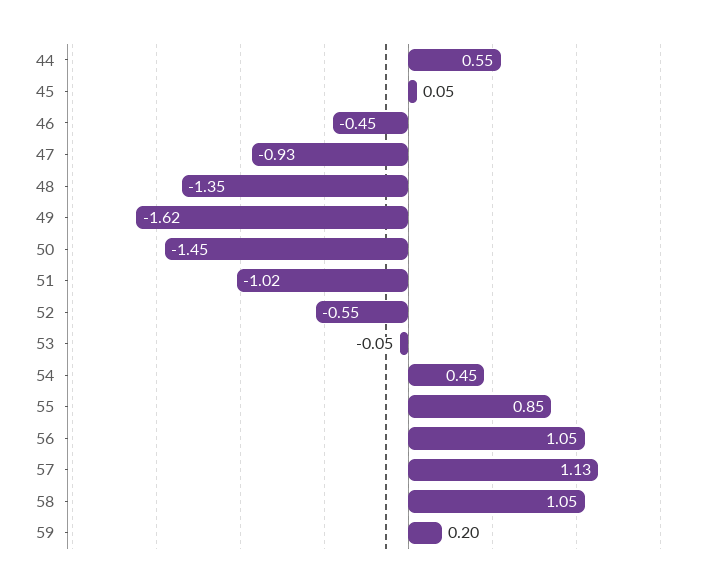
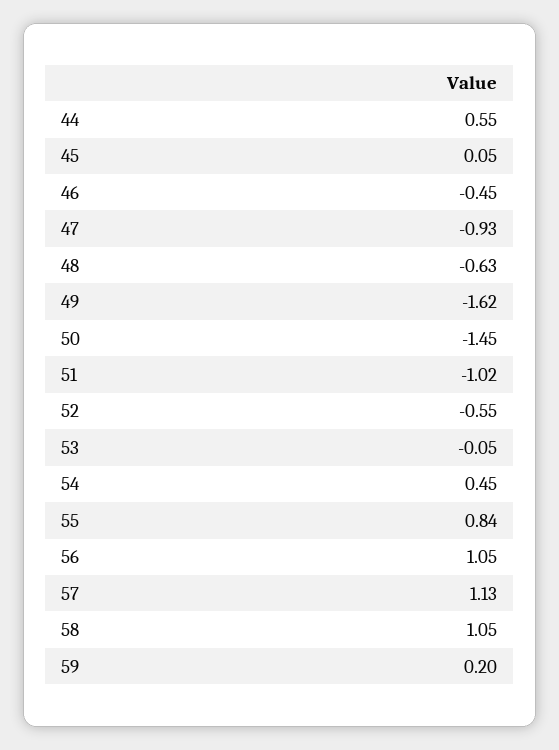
  {
    "44": 0.55,
    "45": 0.05,
    "46": -0.45,
    "47": -0.93,
-   "48": -1.35,
+   "48": -0.63,
    "49": -1.62,
    "50": -1.45,
    "51": -1.02,
    "52": -0.55,
    "53": -0.05,
    "54": 0.45,
-   "55": 0.85,
+   "55": 0.84,
    "56": 1.05,
    "57": 1.13,
    "58": 1.05,
    "59": 0.2
  }

